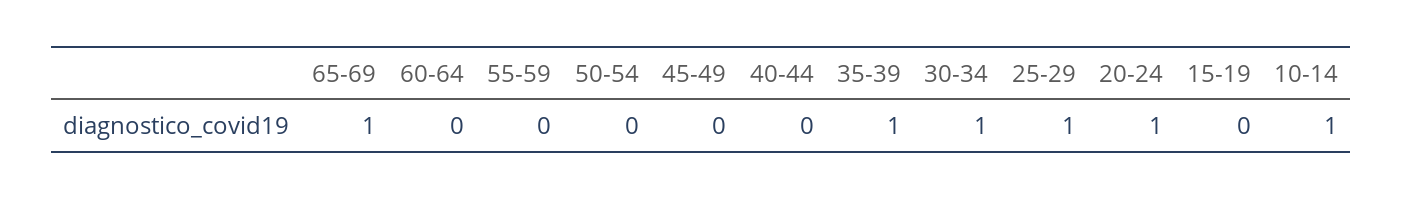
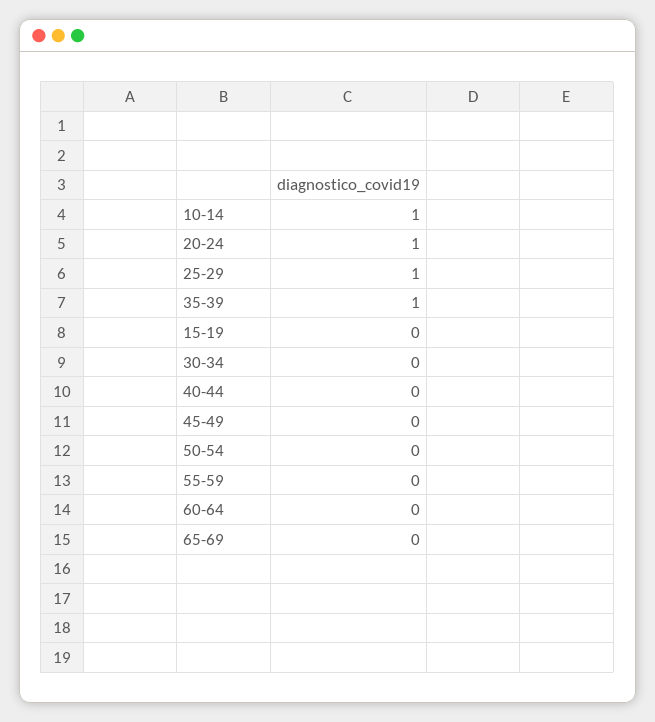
  {
-   "65-69": 1,
+   "65-69": 0,
    "60-64": 0,
    "55-59": 0,
    "50-54": 0,
    "45-49": 0,
    "40-44": 0,
    "35-39": 1,
-   "30-34": 1,
+   "30-34": 0,
    "25-29": 1,
    "20-24": 1,
    "15-19": 0,
    "10-14": 1
  }

